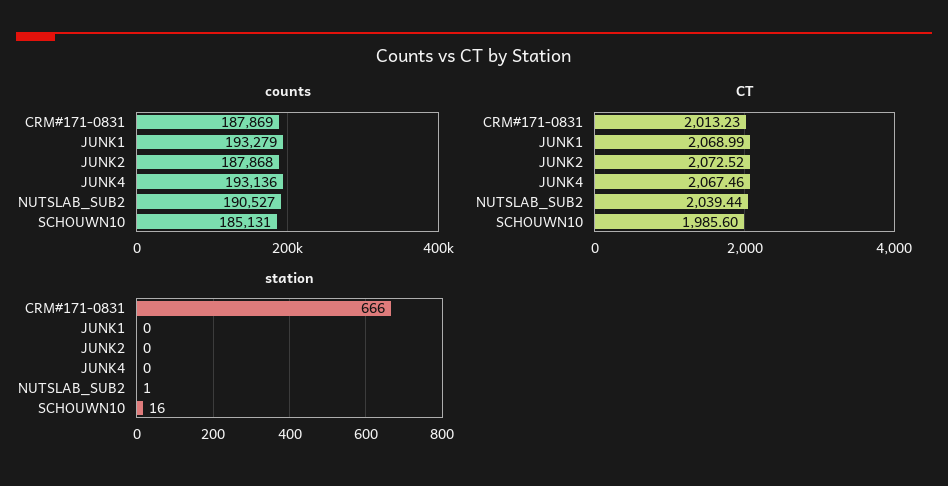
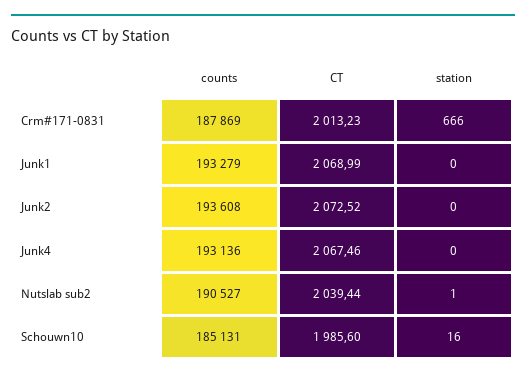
  {
    "counts": {
      "CRM#171-0831": 187869,
      "JUNK1": 193279,
-     "JUNK2": 187868,
+     "JUNK2": 193608,
      "JUNK4": 193136,
      "NUTSLAB_SUB2": 190527,
      "SCHOUWN10": 185131
    },
    "CT": {
      "CRM#171-0831": 2013.23,
      "JUNK1": 2068.99,
      "JUNK2": 2072.52,
      "JUNK4": 2067.46,
      "NUTSLAB_SUB2": 2039.44,
      "SCHOUWN10": 1985.6
    },
    "station": {
      "CRM#171-0831": 666,
      "JUNK1": 0,
      "JUNK2": 0,
      "JUNK4": 0,
      "NUTSLAB_SUB2": 1,
      "SCHOUWN10": 16
    }
  }

